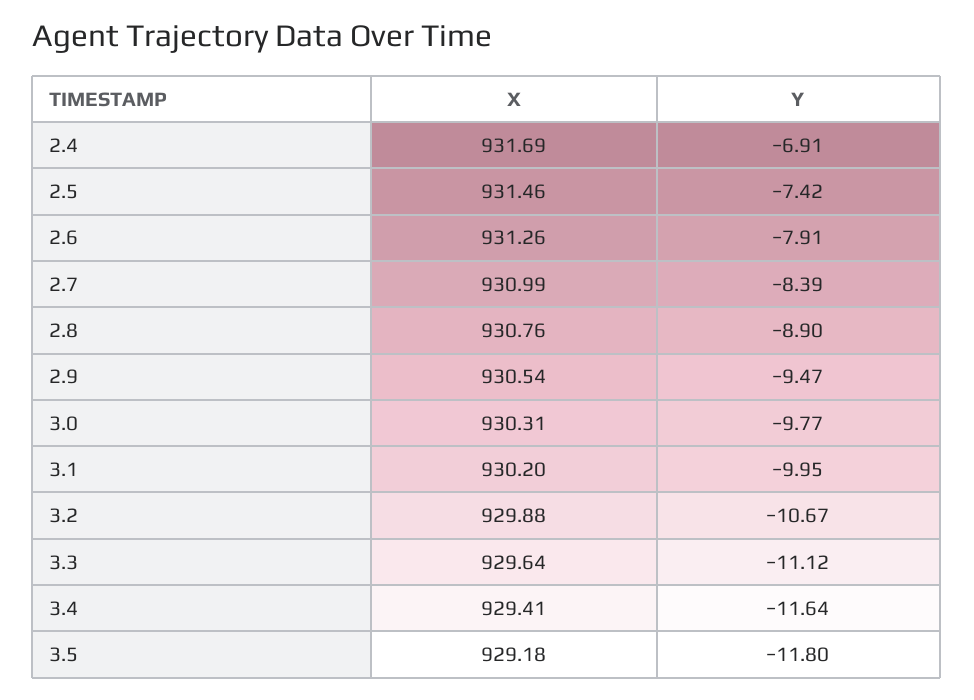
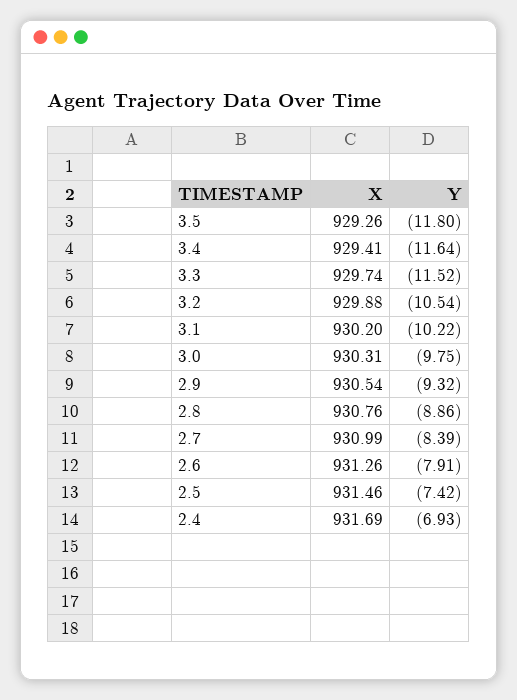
  {
    "X": {
      "2.4": 931.69,
      "2.5": 931.46,
      "2.6": 931.26,
      "2.7": 930.99,
      "2.8": 930.76,
      "2.9": 930.54,
      "3.0": 930.31,
      "3.1": 930.2,
      "3.2": 929.88,
-     "3.3": 929.64,
+     "3.3": 929.74,
      "3.4": 929.41,
-     "3.5": 929.18
+     "3.5": 929.26
    },
    "Y": {
-     "2.4": -6.91,
+     "2.4": -6.93,
      "2.5": -7.42,
      "2.6": -7.91,
      "2.7": -8.39,
-     "2.8": -8.9,
+     "2.8": -8.86,
-     "2.9": -9.47,
+     "2.9": -9.32,
-     "3.0": -9.77,
+     "3.0": -9.75,
-     "3.1": -9.95,
+     "3.1": -10.22,
-     "3.2": -10.67,
+     "3.2": -10.54,
-     "3.3": -11.12,
+     "3.3": -11.52,
      "3.4": -11.64,
      "3.5": -11.8
    }
  }

